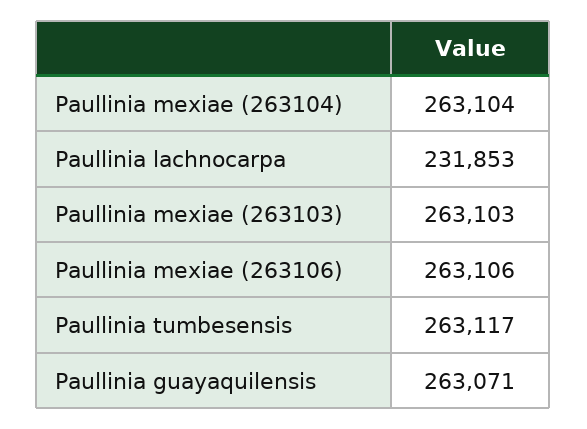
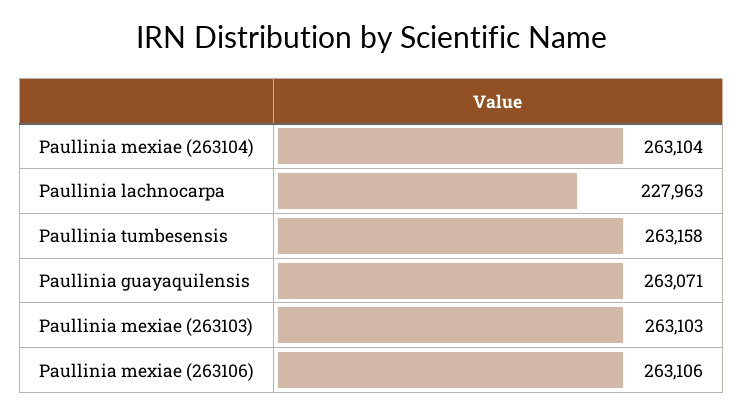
  {
    "Paullinia mexiae (263104)": 263104,
-   "Paullinia lachnocarpa": 231853,
+   "Paullinia lachnocarpa": 227963,
    "Paullinia mexiae (263103)": 263103,
    "Paullinia mexiae (263106)": 263106,
-   "Paullinia tumbesensis": 263117,
+   "Paullinia tumbesensis": 263158,
    "Paullinia guayaquilensis": 263071
  }

